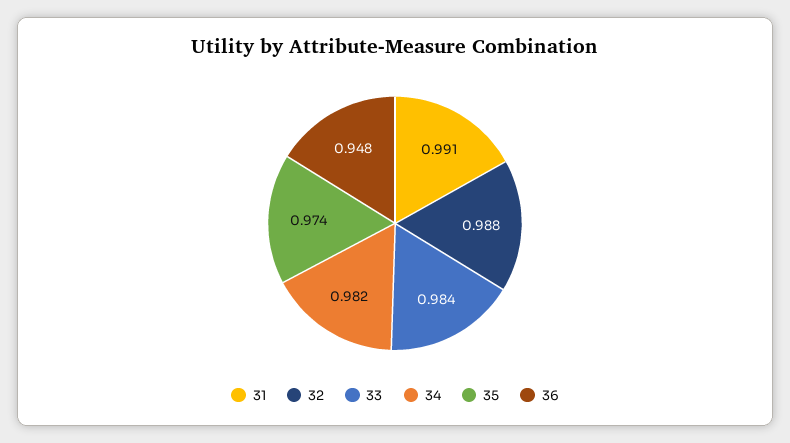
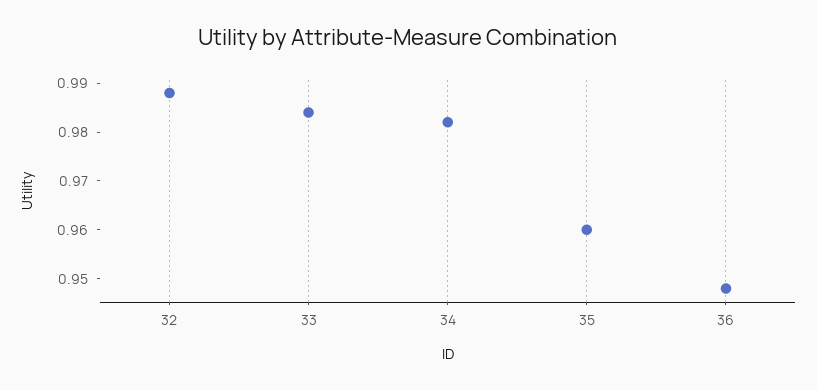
  {
-   "31": 0.991,
    "32": 0.988,
    "33": 0.984,
    "34": 0.982,
-   "35": 0.974,
+   "35": 0.96,
    "36": 0.948
  }

